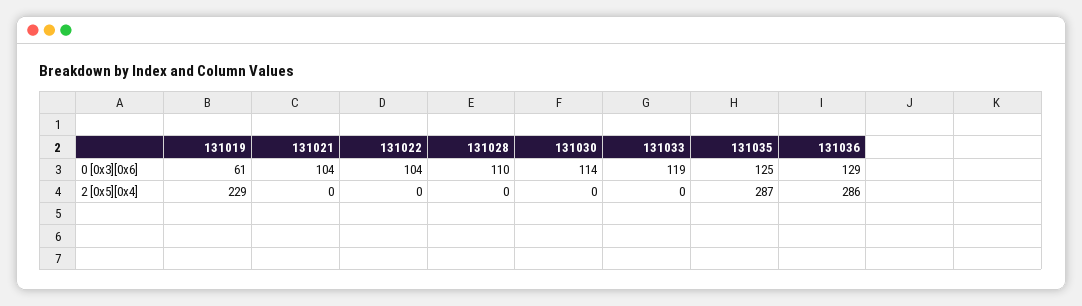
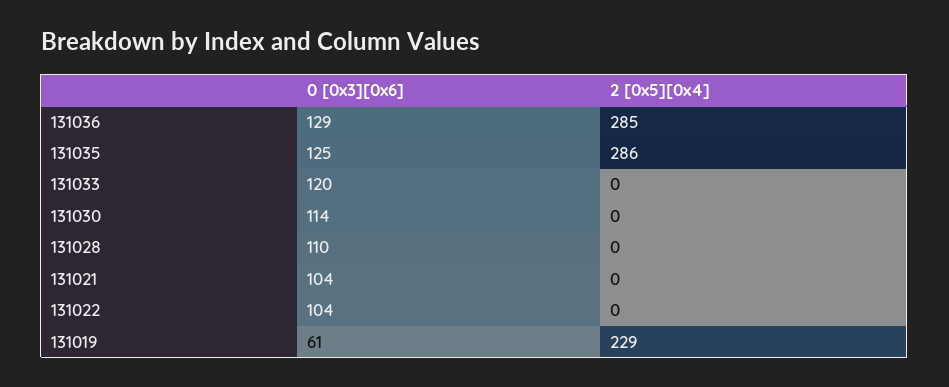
  {
    "131019": {
      "0 [0x3][0x6]": 61,
      "2 [0x5][0x4]": 229
    },
    "131021": {
      "0 [0x3][0x6]": 104,
      "2 [0x5][0x4]": 0
    },
    "131022": {
      "0 [0x3][0x6]": 104,
      "2 [0x5][0x4]": 0
    },
    "131028": {
      "0 [0x3][0x6]": 110,
      "2 [0x5][0x4]": 0
    },
    "131030": {
      "0 [0x3][0x6]": 114,
      "2 [0x5][0x4]": 0
    },
    "131033": {
-     "0 [0x3][0x6]": 119,
+     "0 [0x3][0x6]": 120,
      "2 [0x5][0x4]": 0
    },
    "131035": {
      "0 [0x3][0x6]": 125,
-     "2 [0x5][0x4]": 287
+     "2 [0x5][0x4]": 286
    },
    "131036": {
      "0 [0x3][0x6]": 129,
-     "2 [0x5][0x4]": 286
+     "2 [0x5][0x4]": 285
    }
  }

